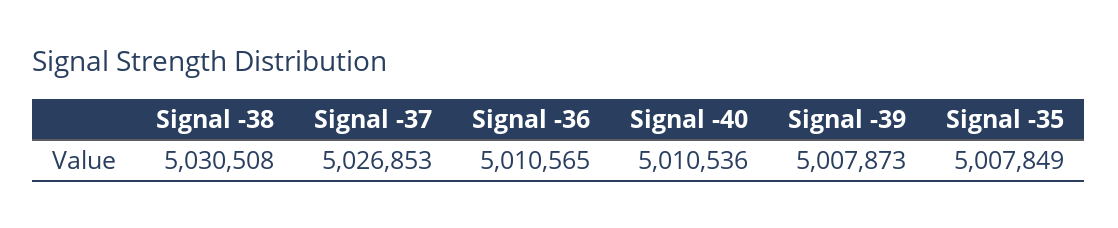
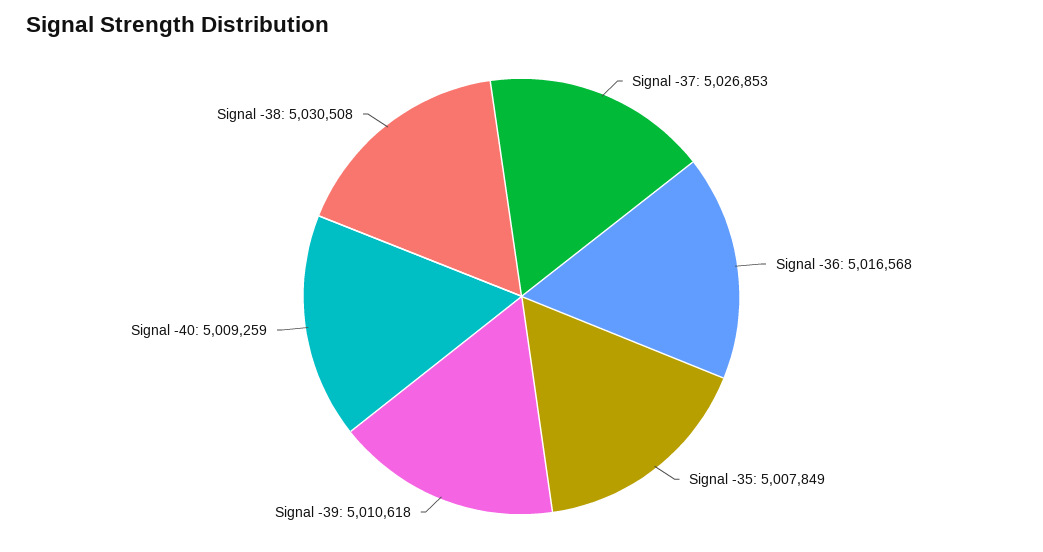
  {
    "Signal -38": 5030508,
    "Signal -37": 5026853,
-   "Signal -36": 5010565,
+   "Signal -36": 5016568,
-   "Signal -40": 5010536,
+   "Signal -40": 5009259,
-   "Signal -39": 5007873,
+   "Signal -39": 5010618,
    "Signal -35": 5007849
  }

